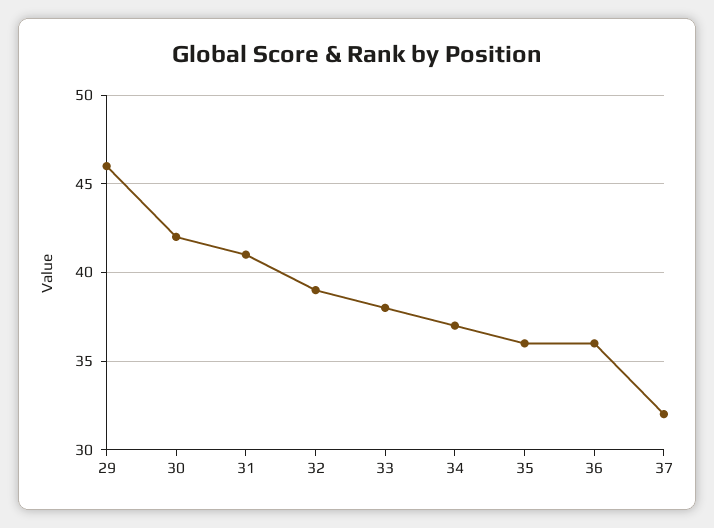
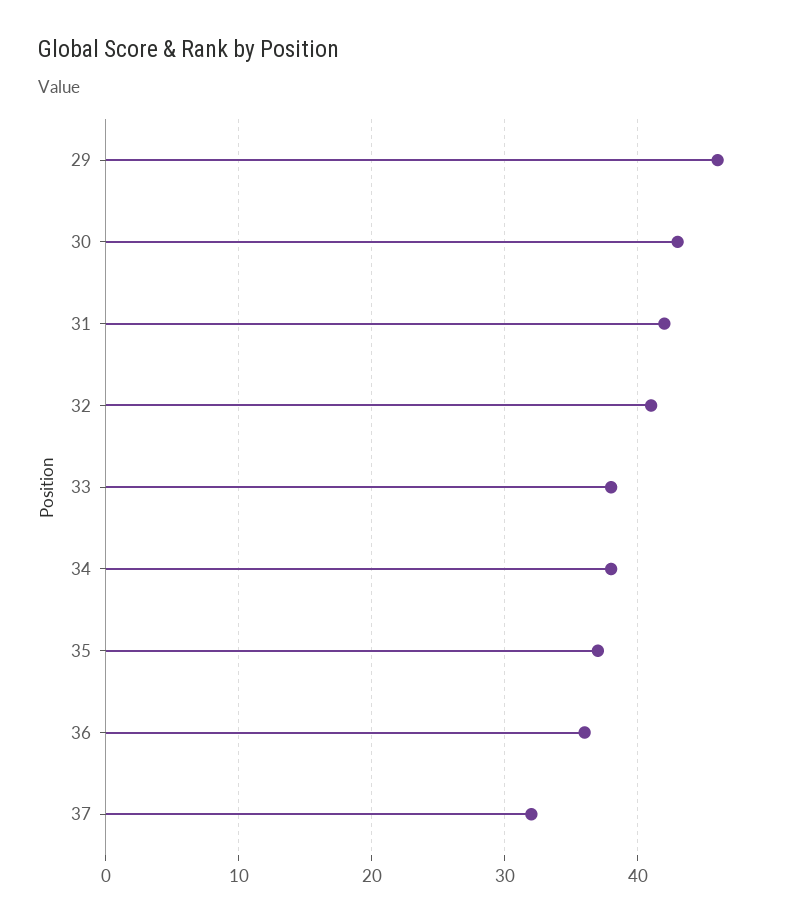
  {
    "29": 46,
-   "30": 42,
+   "30": 43,
-   "31": 41,
+   "31": 42,
-   "32": 39,
+   "32": 41,
    "33": 38,
-   "34": 37,
+   "34": 38,
-   "35": 36,
+   "35": 37,
    "36": 36,
    "37": 32
  }

